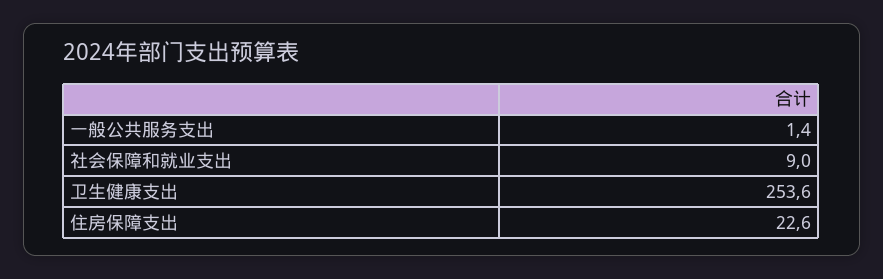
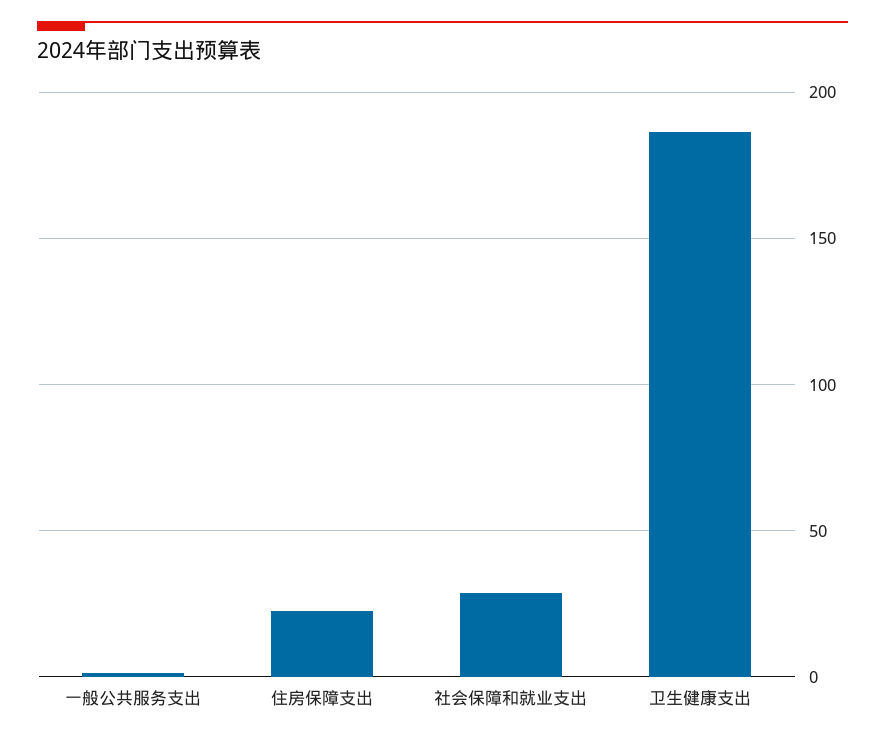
  {
    "一般公共服务支出": 1.4,
-   "社会保障和就业支出": 9,
+   "社会保障和就业支出": 30,
-   "卫生健康支出": 253.6,
+   "卫生健康支出": 185,
    "住房保障支出": 22.6
  }

